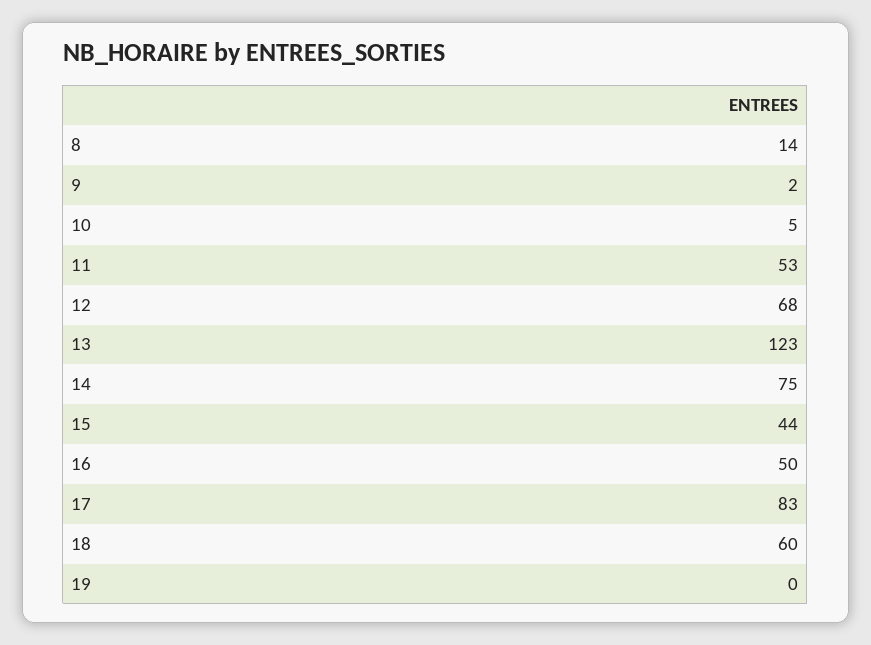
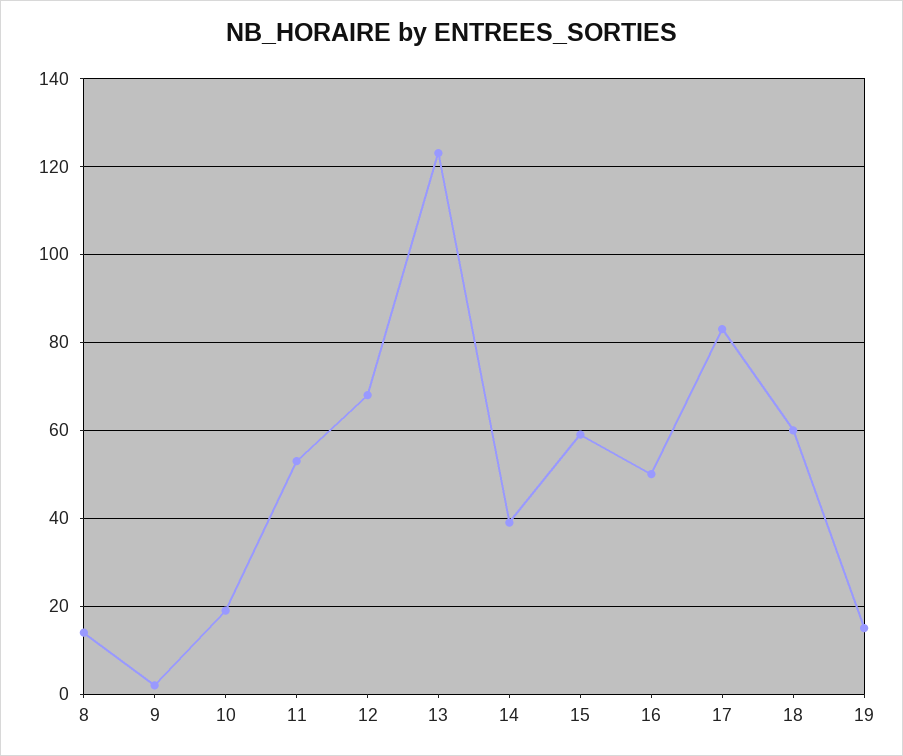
  {
    "8": 14,
    "9": 2,
-   "10": 5,
+   "10": 20,
    "11": 53,
    "12": 68,
    "13": 123,
-   "14": 75,
+   "14": 40,
-   "15": 44,
+   "15": 60,
    "16": 50,
    "17": 83,
    "18": 60,
-   "19": 0
+   "19": 15
  }

